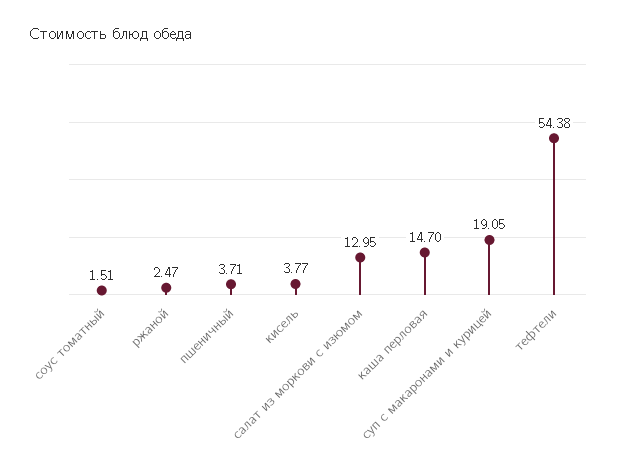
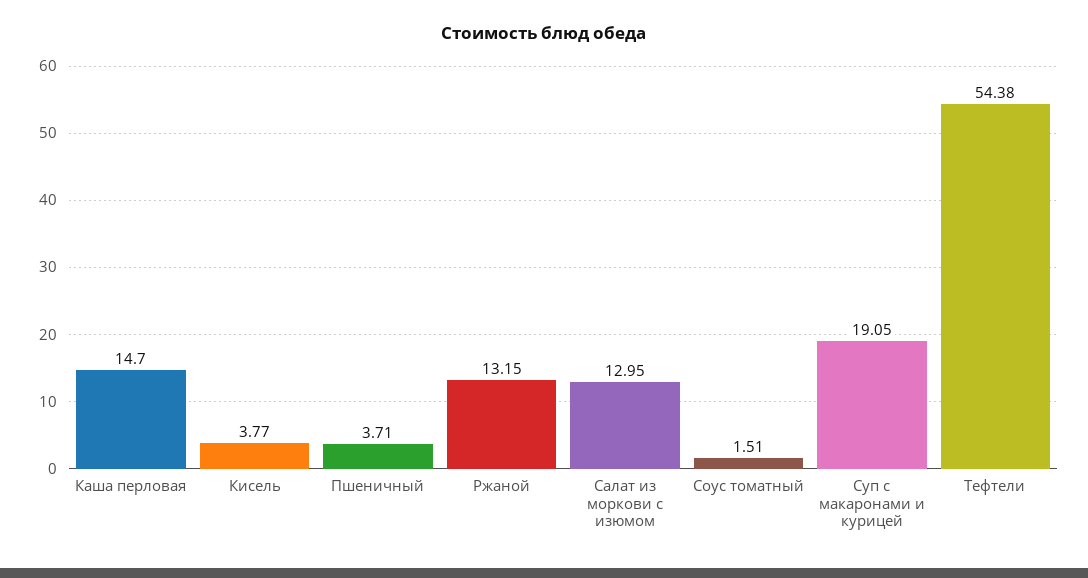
  {
    "соус томатный": 1.51,
-   "ржаной": 2.47,
+   "ржаной": 13.15,
    "пшеничный": 3.71,
    "кисель": 3.77,
    "салат из моркови с изюмом": 12.95,
    "каша перловая": 14.7,
    "суп с макаронами и курицей": 19.05,
    "тефтели": 54.38
  }

